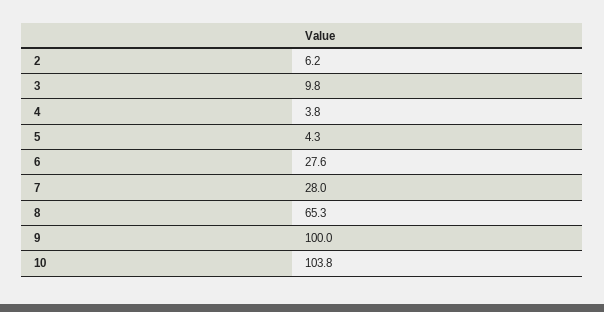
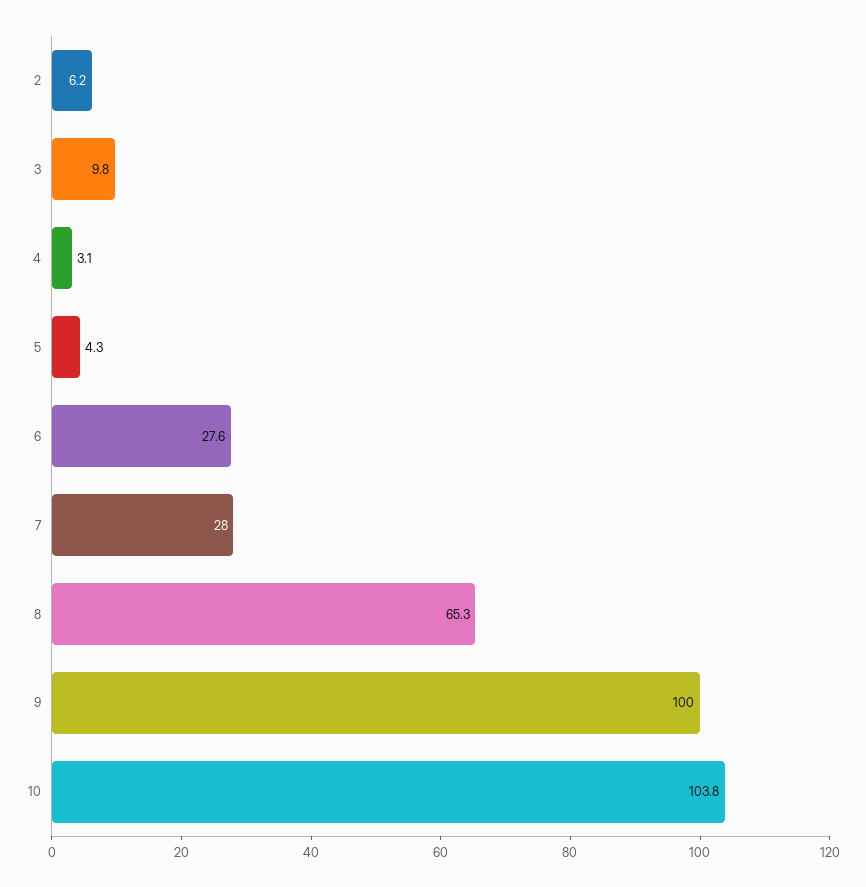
  {
    "2": 6.2,
    "3": 9.8,
-   "4": 3.8,
+   "4": 3.1,
    "5": 4.3,
    "6": 27.6,
    "7": 28,
    "8": 65.3,
    "9": 100,
    "10": 103.8
  }

